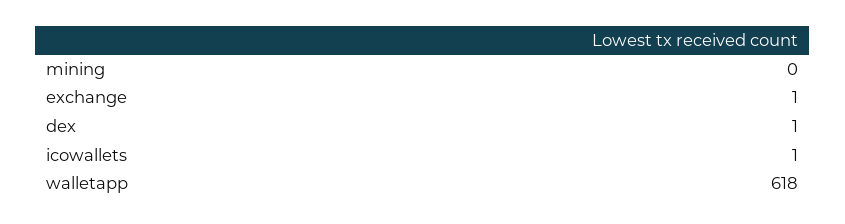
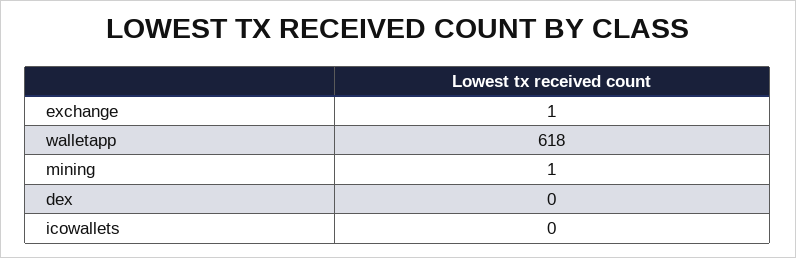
  {
-   "mining": 0,
+   "mining": 1,
    "exchange": 1,
-   "dex": 1,
+   "dex": 0,
-   "icowallets": 1,
+   "icowallets": 0,
    "walletapp": 618
  }

